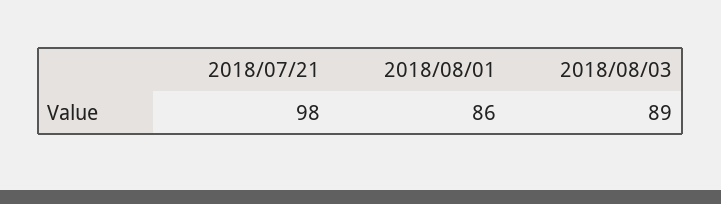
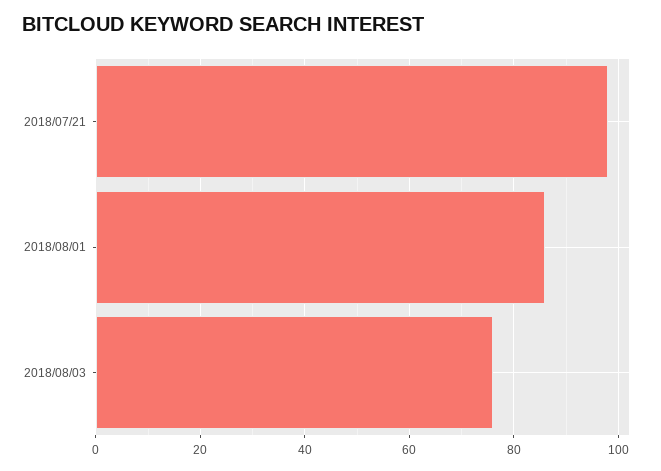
  {
    "2018/07/21": 98,
    "2018/08/01": 86,
-   "2018/08/03": 89
+   "2018/08/03": 75
  }

